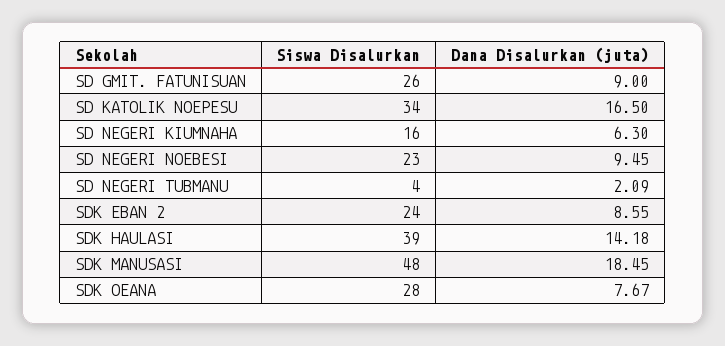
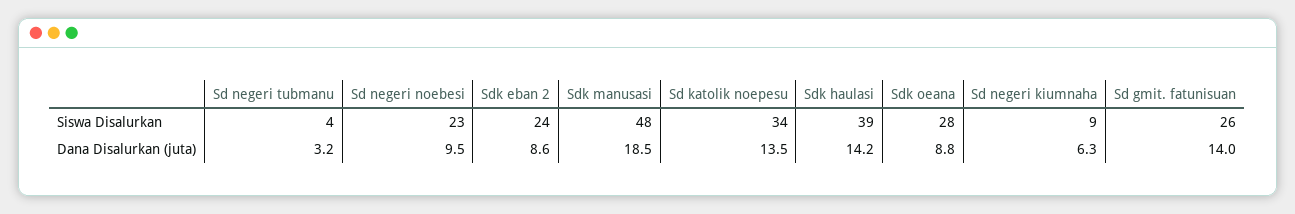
  {
    "Siswa Disalurkan": {
      "SD GMIT. FATUNISUAN": 26,
      "SD KATOLIK NOEPESU": 34,
-     "SD NEGERI KIUMNAHA": 16,
+     "SD NEGERI KIUMNAHA": 9,
      "SD NEGERI NOEBESI": 23,
      "SD NEGERI TUBMANU": 4,
      "SDK EBAN 2": 24,
      "SDK HAULASI": 39,
      "SDK MANUSASI": 48,
      "SDK OEANA": 28
    },
    "Dana Disalurkan (juta)": {
-     "SD GMIT. FATUNISUAN": 9,
+     "SD GMIT. FATUNISUAN": 14,
-     "SD KATOLIK NOEPESU": 16.5,
+     "SD KATOLIK NOEPESU": 13.5,
      "SD NEGERI KIUMNAHA": 6.3,
      "SD NEGERI NOEBESI": 9.45,
-     "SD NEGERI TUBMANU": 2.09,
+     "SD NEGERI TUBMANU": 3.2,
      "SDK EBAN 2": 8.55,
      "SDK HAULASI": 14.18,
      "SDK MANUSASI": 18.45,
-     "SDK OEANA": 7.67
+     "SDK OEANA": 8.8
    }
  }

